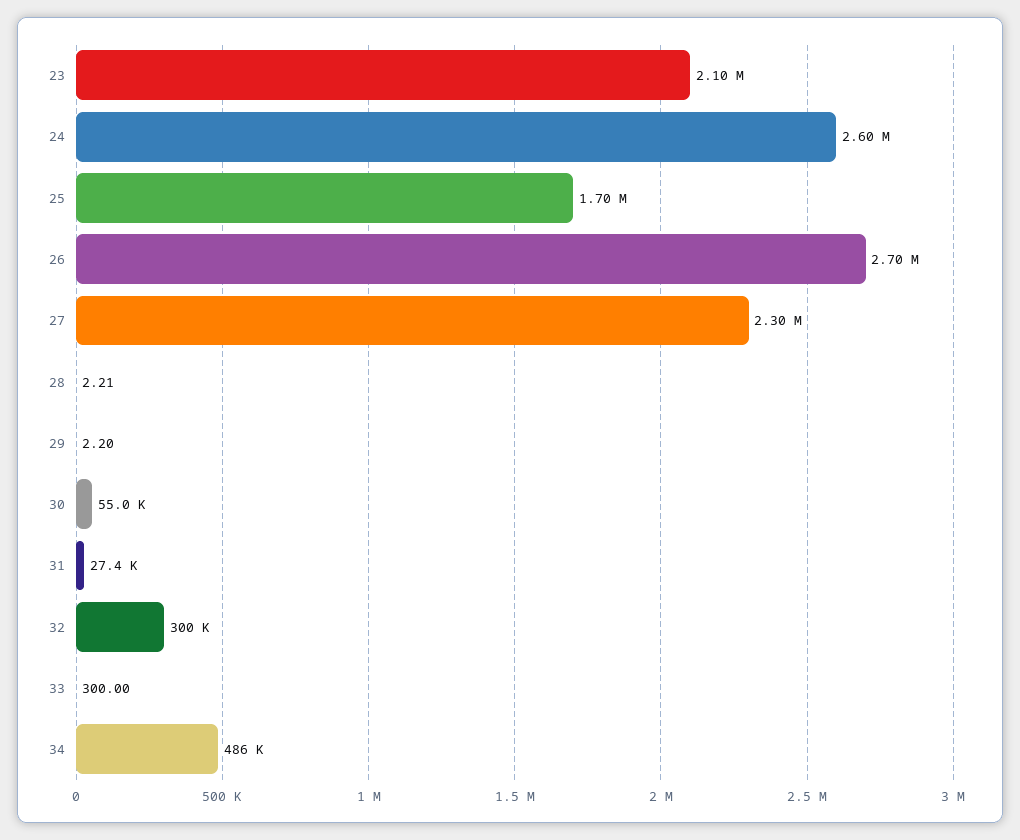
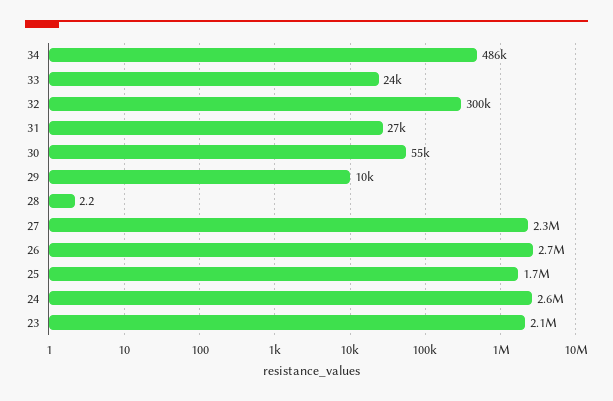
  {
    "23": 2100000,
    "24": 2600000,
    "25": 1700000,
    "26": 2700000,
    "27": 2300000,
    "28": 2.21,
-   "29": 2.2,
+   "29": 10000,
    "30": 55000,
    "31": 27400,
    "32": 300000,
-   "33": 300,
+   "33": 24000,
    "34": 486000
  }

